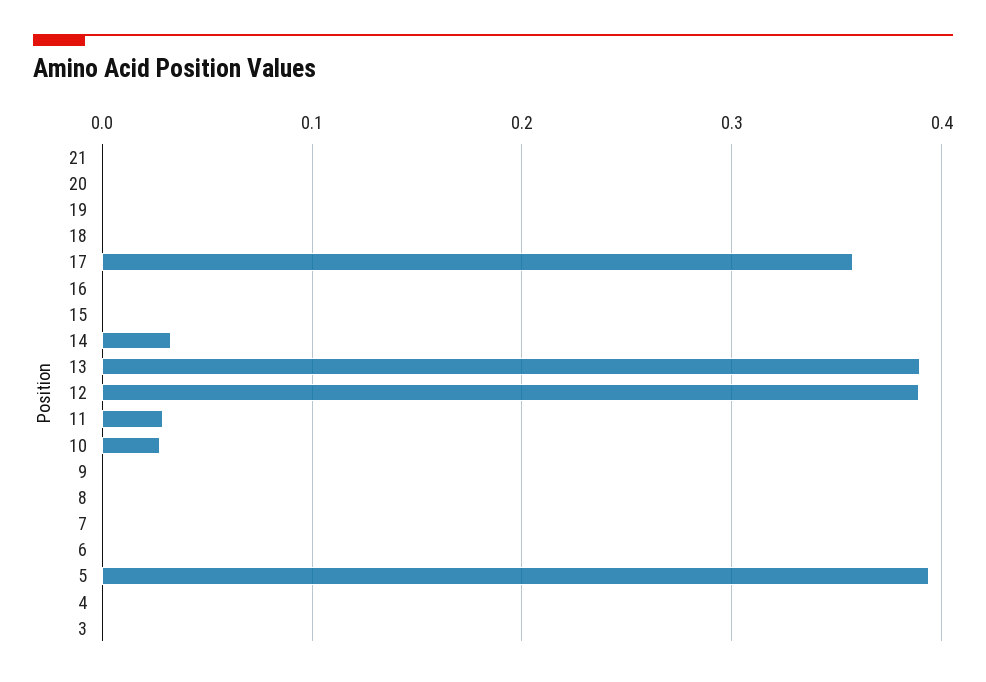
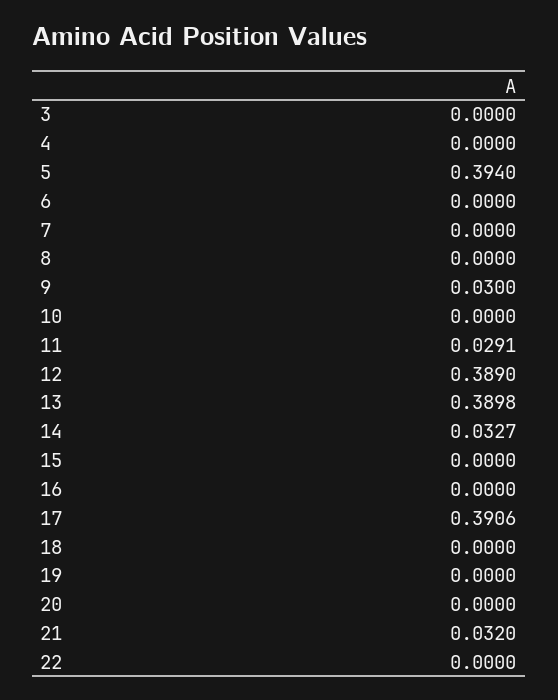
  {
-   "21": 0,
+   "21": 0.032,
    "20": 0,
    "19": 0,
    "18": 0,
-   "17": 0.36,
+   "17": 0.3906,
    "16": 0,
    "15": 0,
    "14": 0.0327,
    "13": 0.3898,
    "12": 0.389,
    "11": 0.0291,
-   "10": 0.03,
+   "10": 0,
-   "9": 0,
+   "9": 0.03,
    "8": 0,
    "7": 0,
    "6": 0,
    "5": 0.394,
    "4": 0,
-   "3": 0
+   "3": 0,
+   "22": 0
  }

